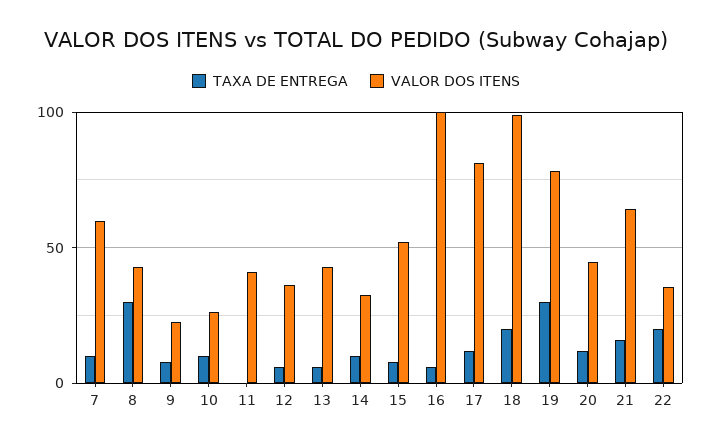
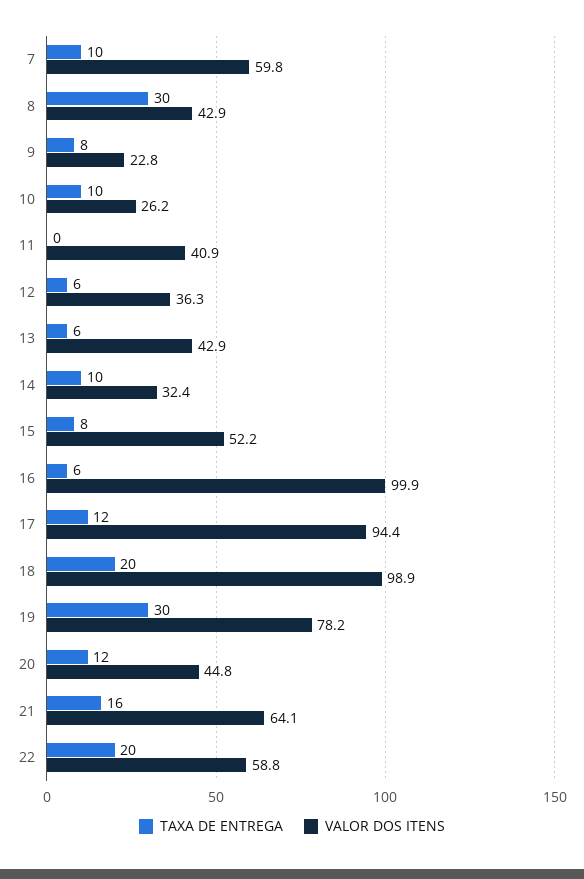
  {
    "TAXA DE ENTREGA": {
      "7": 10,
      "8": 30,
      "9": 8,
      "10": 10,
      "11": 0,
      "12": 6,
      "13": 6,
      "14": 10,
      "15": 8,
      "16": 6,
      "17": 12,
      "18": 20,
      "19": 30,
      "20": 12,
      "21": 16,
      "22": 20
    },
    "VALOR DOS ITENS": {
      "7": 59.8,
      "8": 42.9,
      "9": 22.8,
      "10": 26.2,
      "11": 40.9,
      "12": 36.3,
      "13": 42.9,
      "14": 32.4,
      "15": 52.2,
      "16": 99.9,
-     "17": 80,
+     "17": 94.4,
      "18": 98.9,
      "19": 78.2,
      "20": 44.8,
      "21": 64.1,
-     "22": 35
+     "22": 58.8
    }
  }

